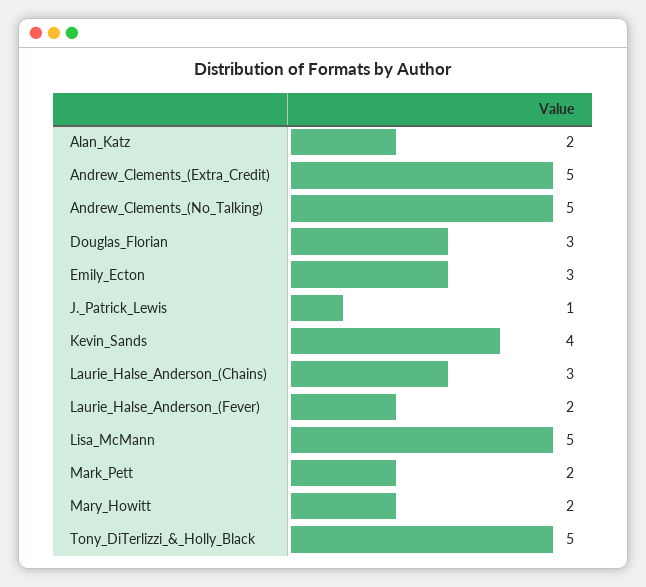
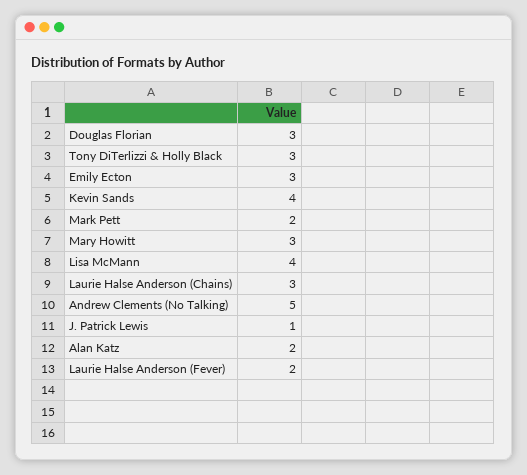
  {
    "Alan_Katz": 2,
-   "Andrew_Clements_(Extra_Credit)": 5,
    "Andrew_Clements_(No_Talking)": 5,
    "Douglas_Florian": 3,
    "Emily_Ecton": 3,
    "J._Patrick_Lewis": 1,
    "Kevin_Sands": 4,
    "Laurie_Halse_Anderson_(Chains)": 3,
    "Laurie_Halse_Anderson_(Fever)": 2,
-   "Lisa_McMann": 5,
+   "Lisa_McMann": 4,
    "Mark_Pett": 2,
-   "Mary_Howitt": 2,
+   "Mary_Howitt": 3,
-   "Tony_DiTerlizzi_&_Holly_Black": 5
+   "Tony_DiTerlizzi_&_Holly_Black": 3
  }

